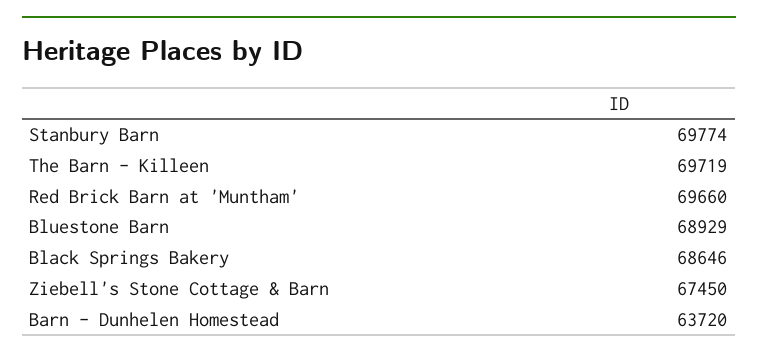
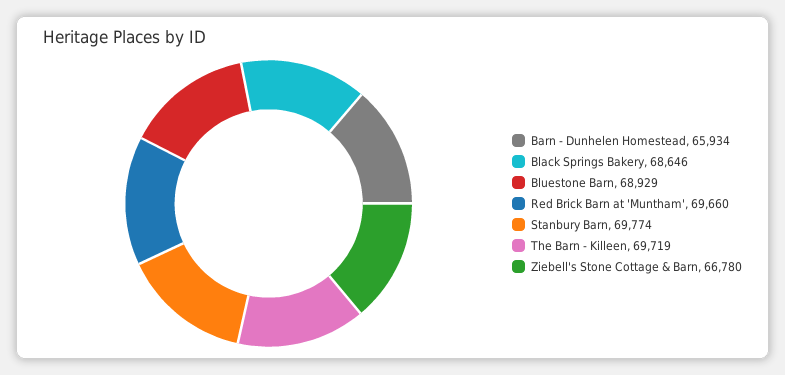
  {
    "Stanbury Barn": 69774,
    "The Barn - Killeen": 69719,
    "Red Brick Barn at 'Muntham'": 69660,
    "Bluestone Barn": 68929,
    "Black Springs Bakery": 68646,
-   "Ziebell's Stone Cottage & Barn": 67450,
+   "Ziebell's Stone Cottage & Barn": 66780,
-   "Barn - Dunhelen Homestead": 63720
+   "Barn - Dunhelen Homestead": 65934
  }

